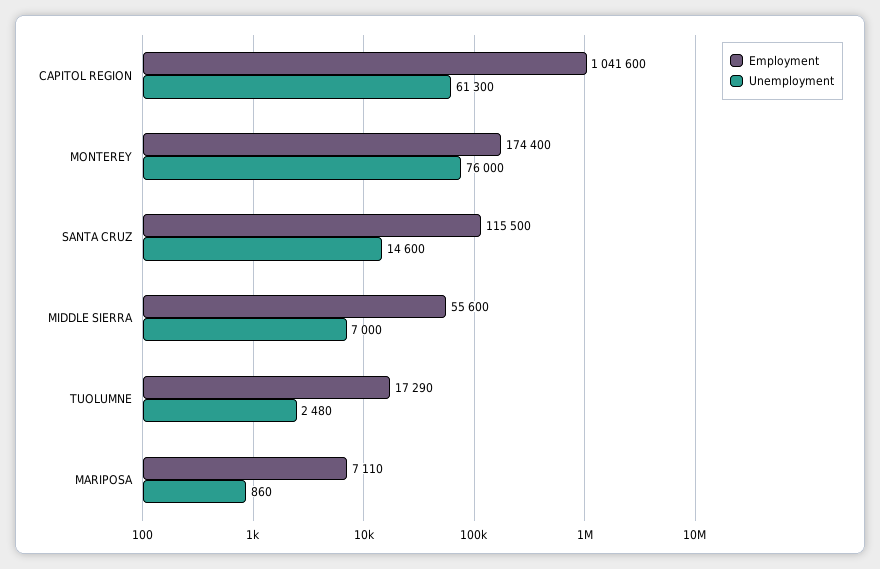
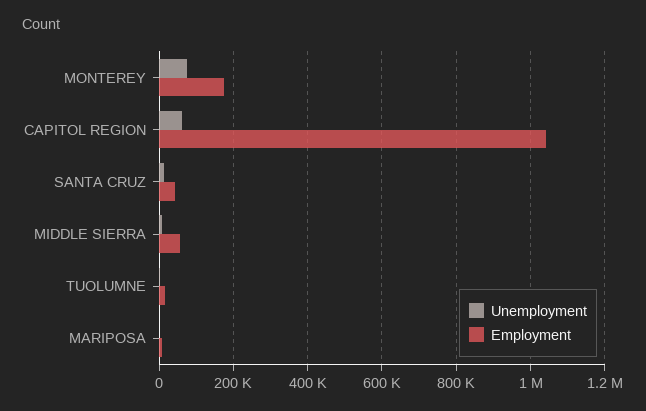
  {
    "Employment": {
      "CAPITOL REGION": 1041600,
      "MONTEREY": 174400,
-     "SANTA CRUZ": 115500,
+     "SANTA CRUZ": 40000,
      "MIDDLE SIERRA": 55600,
      "TUOLUMNE": 17290,
      "MARIPOSA": 7110
    },
    "Unemployment": {
      "CAPITOL REGION": 61300,
      "MONTEREY": 76000,
      "SANTA CRUZ": 14600,
      "MIDDLE SIERRA": 7000,
      "TUOLUMNE": 2480,
      "MARIPOSA": 860
    }
  }

